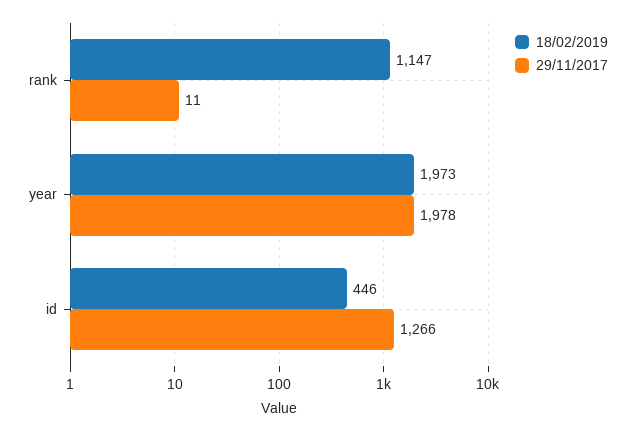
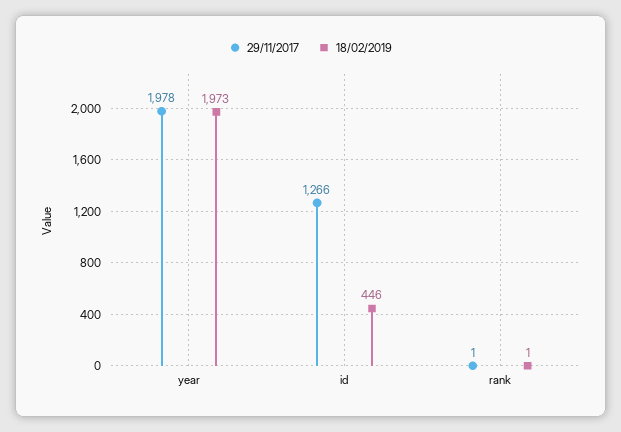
  {
    "18/02/2019": {
-     "rank": 1147,
+     "rank": 1,
      "year": 1973,
      "id": 446
    },
    "29/11/2017": {
-     "rank": 11,
+     "rank": 1,
      "year": 1978,
      "id": 1266
    }
  }

